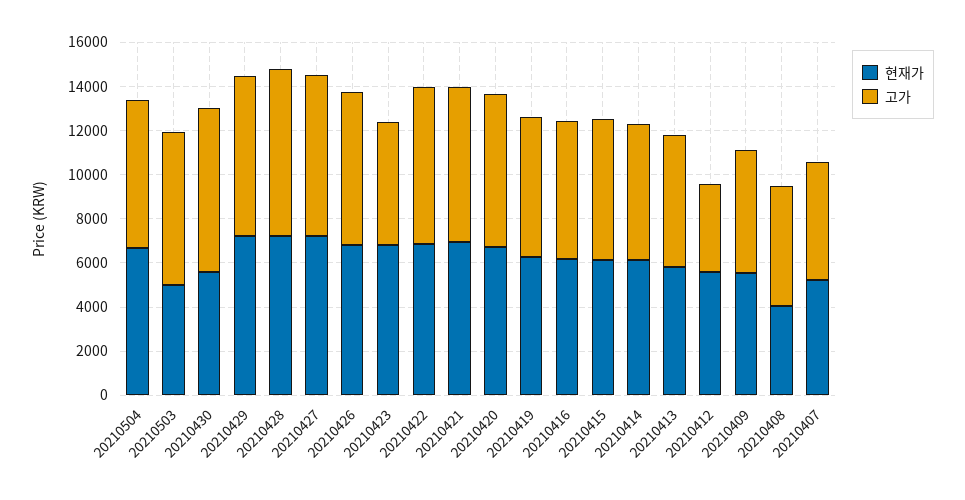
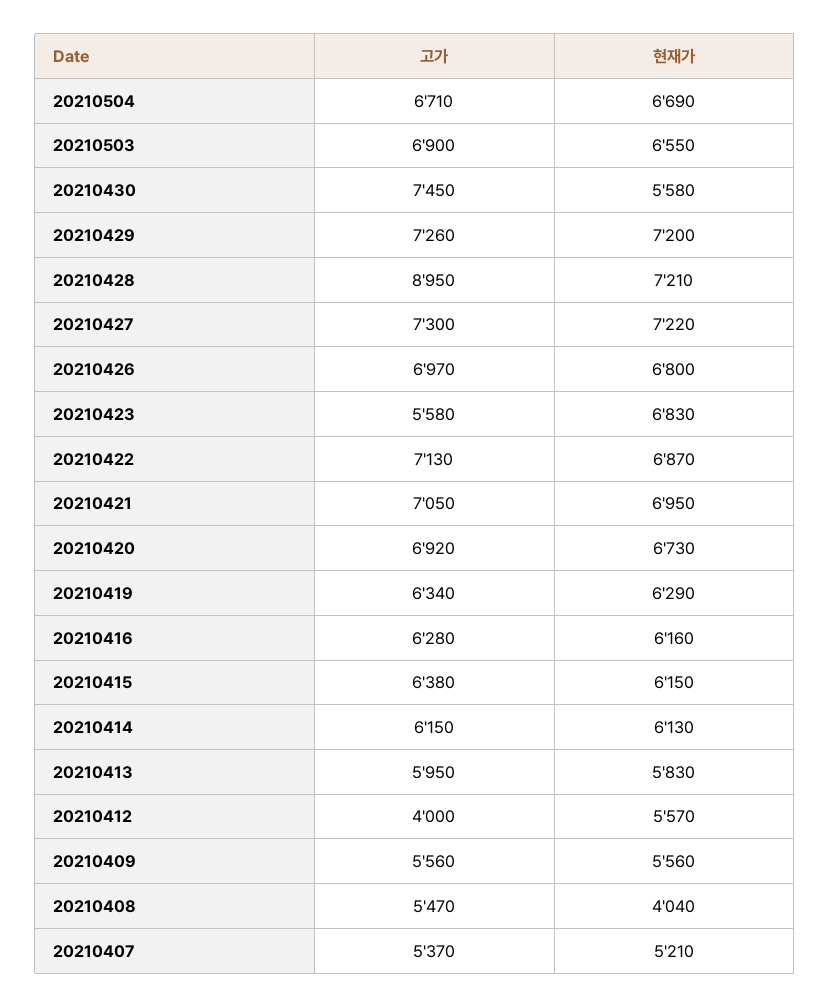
  {
    "현재가": {
      "20210504": 6690,
-     "20210503": 5000,
+     "20210503": 6550,
      "20210430": 5580,
      "20210429": 7200,
      "20210428": 7210,
      "20210427": 7220,
      "20210426": 6800,
      "20210423": 6830,
      "20210422": 6870,
      "20210421": 6950,
      "20210420": 6730,
      "20210419": 6290,
      "20210416": 6160,
      "20210415": 6150,
      "20210414": 6130,
      "20210413": 5830,
      "20210412": 5570,
      "20210409": 5560,
      "20210408": 4040,
      "20210407": 5210
    },
    "고가": {
      "20210504": 6710,
      "20210503": 6900,
      "20210430": 7450,
      "20210429": 7260,
-     "20210428": 7500,
+     "20210428": 8950,
      "20210427": 7300,
      "20210426": 6970,
      "20210423": 5580,
      "20210422": 7130,
      "20210421": 7050,
      "20210420": 6920,
      "20210419": 6340,
      "20210416": 6280,
      "20210415": 6380,
      "20210414": 6150,
      "20210413": 5950,
      "20210412": 4000,
      "20210409": 5560,
      "20210408": 5470,
      "20210407": 5370
    }
  }

